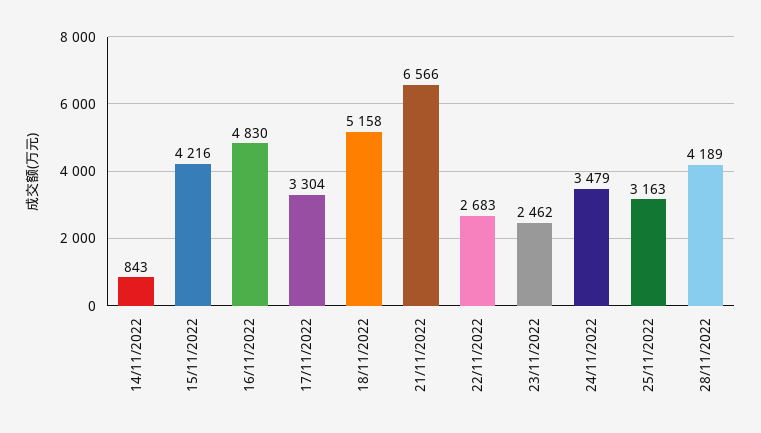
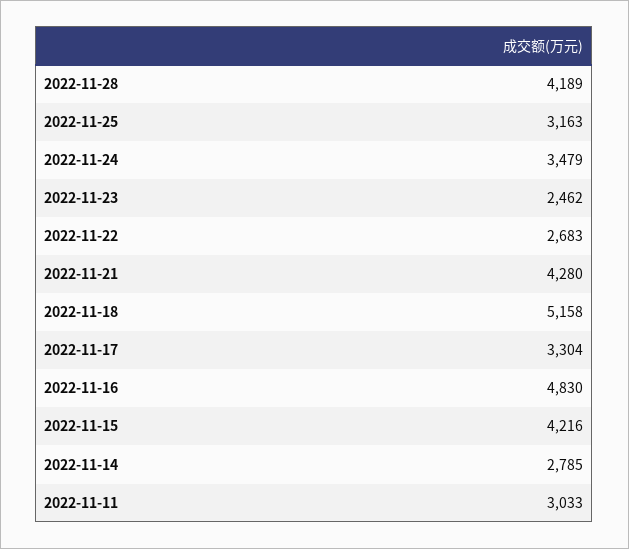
  {
-   "14/11/2022": 843,
+   "14/11/2022": 2785,
    "15/11/2022": 4216,
    "16/11/2022": 4830,
    "17/11/2022": 3304,
    "18/11/2022": 5158,
-   "21/11/2022": 6566,
+   "21/11/2022": 4280,
    "22/11/2022": 2683,
    "23/11/2022": 2462,
    "24/11/2022": 3479,
    "25/11/2022": 3163,
-   "28/11/2022": 4189
+   "28/11/2022": 4189,
+   "2022-11-11": 3033
  }

